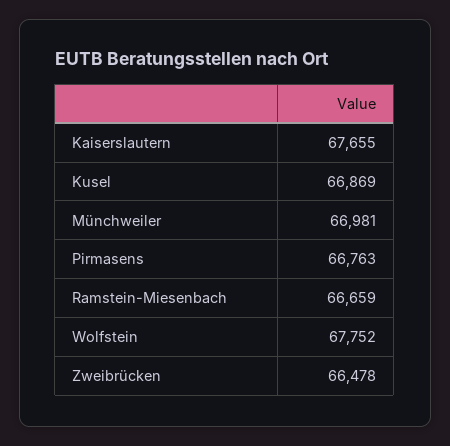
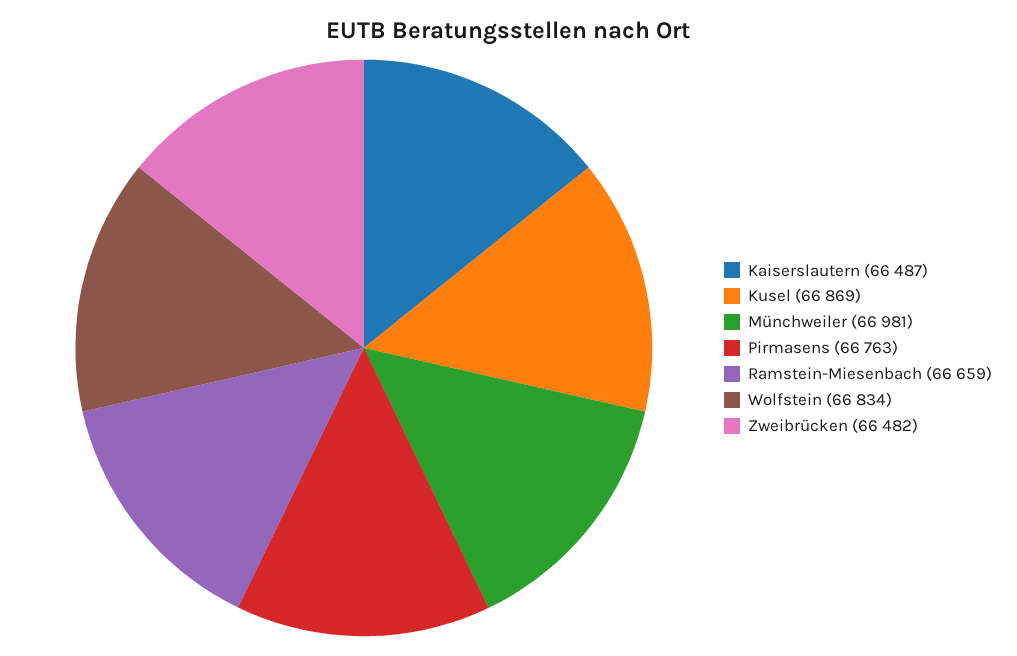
  {
-   "Kaiserslautern": 67655,
+   "Kaiserslautern": 66487,
    "Kusel": 66869,
    "Münchweiler": 66981,
    "Pirmasens": 66763,
    "Ramstein-Miesenbach": 66659,
-   "Wolfstein": 67752,
+   "Wolfstein": 66834,
-   "Zweibrücken": 66478
+   "Zweibrücken": 66482
  }

